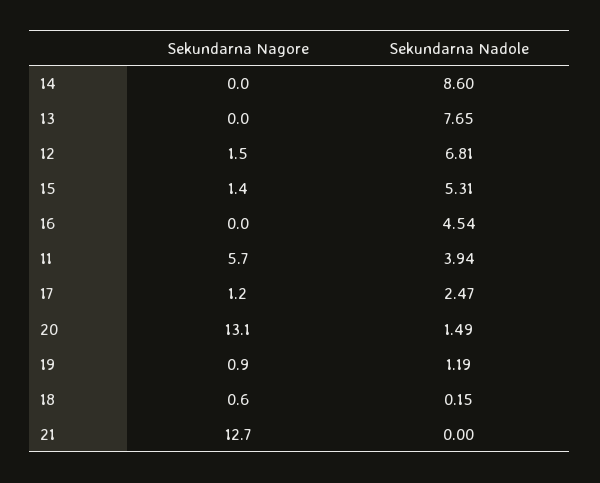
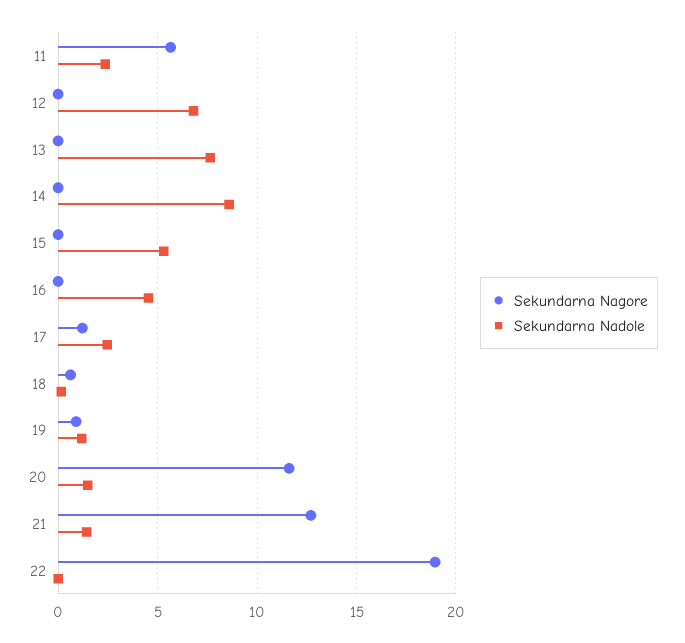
  {
    "Sekundarna Nagore": {
      "14": 0,
      "13": 0,
-     "12": 1.5,
+     "12": 0,
-     "15": 1.4,
+     "15": 0,
      "16": 0,
      "11": 5.7,
      "17": 1.2,
-     "20": 13.1,
+     "20": 11.5,
      "19": 0.9,
      "18": 0.6,
-     "21": 12.7
+     "21": 12.7,
+     "22": 19
    },
    "Sekundarna Nadole": {
      "14": 8.6,
      "13": 7.65,
      "12": 6.81,
      "15": 5.31,
      "16": 4.54,
-     "11": 3.94,
+     "11": 2.5,
      "17": 2.47,
      "20": 1.49,
      "19": 1.19,
      "18": 0.15,
-     "21": 0
+     "21": 1.5,
+     "22": 0
    }
  }

